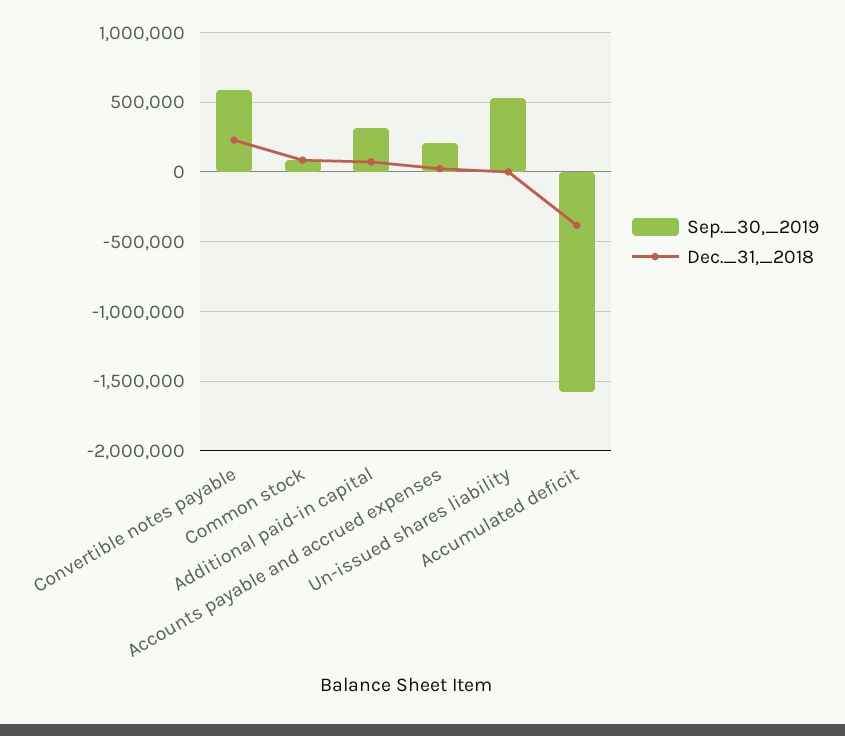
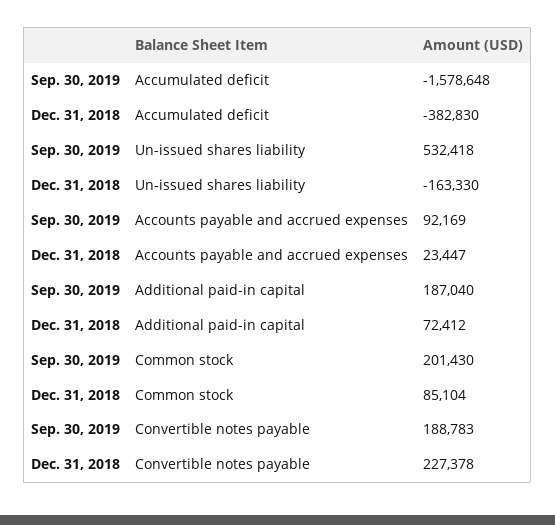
  {
    "Sep._30,_2019": {
-     "Convertible notes payable": 600000,
+     "Convertible notes payable": 188783,
-     "Common stock": 100000,
+     "Common stock": 201430,
-     "Additional paid-in capital": 300000,
+     "Additional paid-in capital": 187040,
-     "Accounts payable and accrued expenses": 200000,
+     "Accounts payable and accrued expenses": 92169,
      "Un-issued shares liability": 532418,
      "Accumulated deficit": -1578648
    },
    "Dec._31,_2018": {
      "Convertible notes payable": 227378,
      "Common stock": 85104,
      "Additional paid-in capital": 72412,
      "Accounts payable and accrued expenses": 23447,
-     "Un-issued shares liability": 0,
+     "Un-issued shares liability": -163330,
      "Accumulated deficit": -382830
    }
  }

